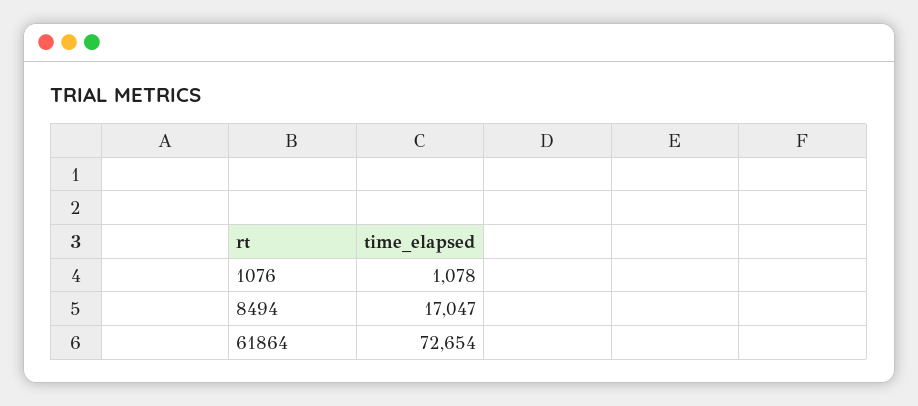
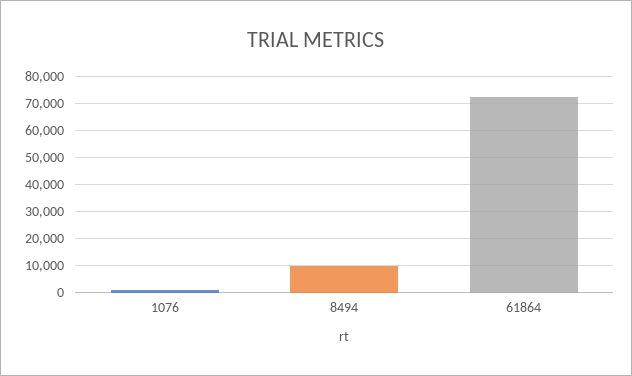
  {
    "1076": 1078,
-   "8494": 17047,
+   "8494": 10000,
    "61864": 72654
  }

